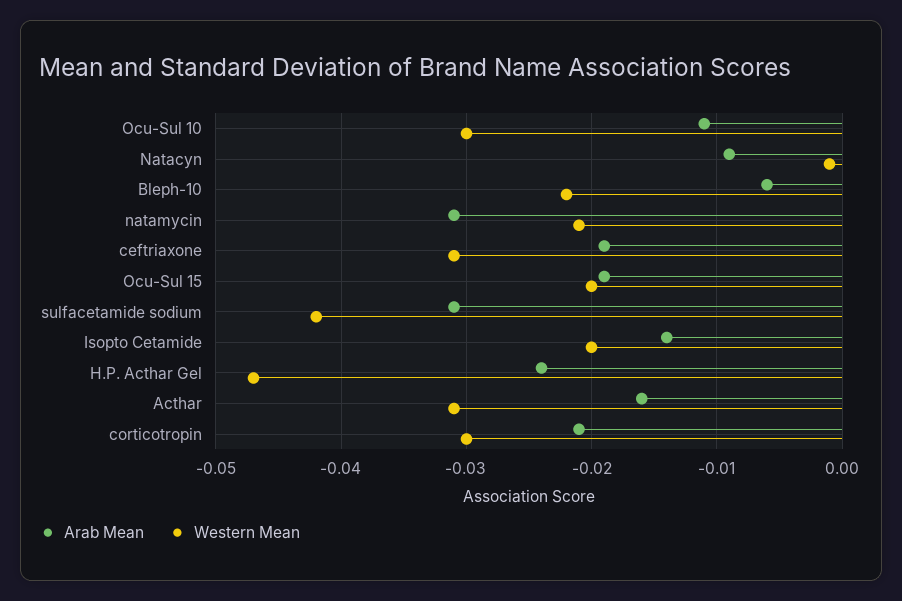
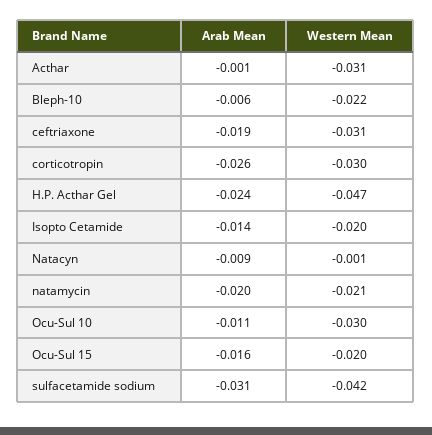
  {
    "Arab Mean": {
      "Ocu-Sul 10": -0.011,
      "Natacyn": -0.009,
      "Bleph-10": -0.006,
-     "natamycin": -0.031,
+     "natamycin": -0.02,
      "ceftriaxone": -0.019,
-     "Ocu-Sul 15": -0.019,
+     "Ocu-Sul 15": -0.016,
      "sulfacetamide sodium": -0.031,
      "Isopto Cetamide": -0.014,
      "H.P. Acthar Gel": -0.024,
-     "Acthar": -0.016,
+     "Acthar": -0.001,
-     "corticotropin": -0.021
+     "corticotropin": -0.026
    },
    "Western Mean": {
      "Ocu-Sul 10": -0.03,
      "Natacyn": -0.001,
      "Bleph-10": -0.022,
      "natamycin": -0.021,
      "ceftriaxone": -0.031,
      "Ocu-Sul 15": -0.02,
      "sulfacetamide sodium": -0.042,
      "Isopto Cetamide": -0.02,
      "H.P. Acthar Gel": -0.047,
      "Acthar": -0.031,
      "corticotropin": -0.03
    }
  }

